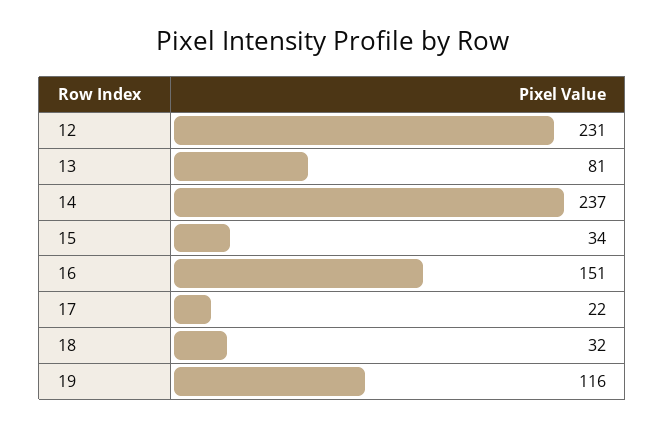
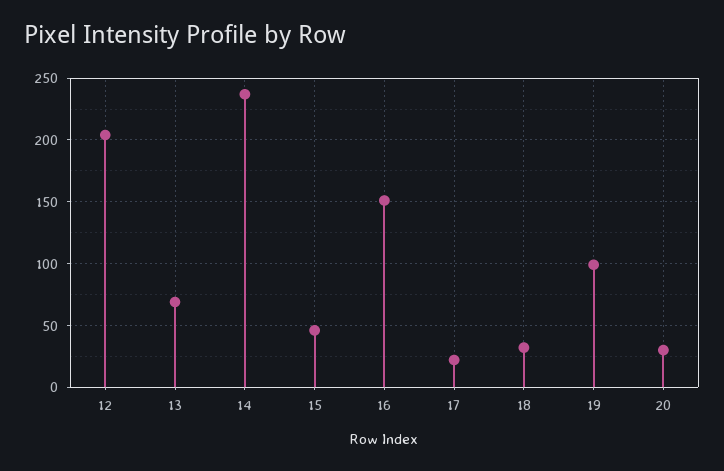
  {
-   "12": 231,
+   "12": 205,
-   "13": 81,
+   "13": 70,
    "14": 237,
-   "15": 34,
+   "15": 45,
    "16": 151,
    "17": 22,
    "18": 32,
-   "19": 116
+   "19": 100,
+   "20": 30
  }

